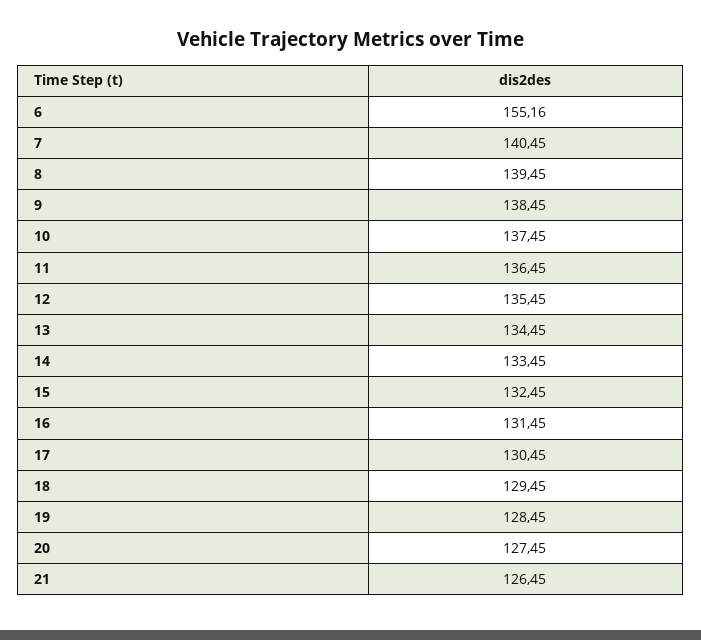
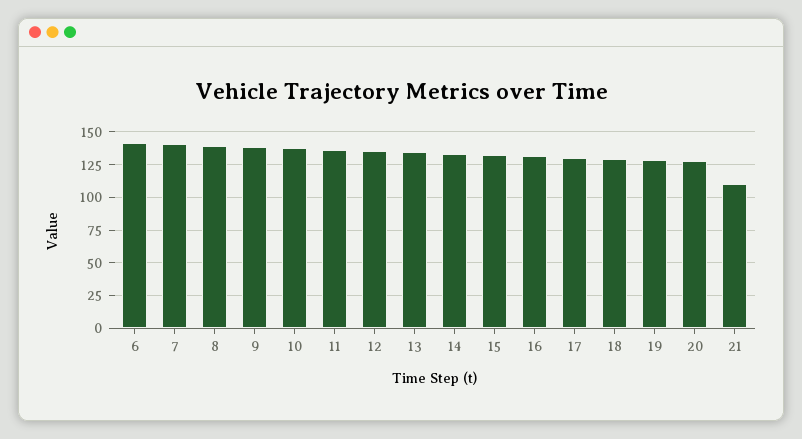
  {
-   "6": 155.16,
+   "6": 140,
    "7": 140.45,
    "8": 139.45,
    "9": 138.45,
    "10": 137.45,
    "11": 136.45,
    "12": 135.45,
    "13": 134.45,
    "14": 133.45,
    "15": 132.45,
    "16": 131.45,
    "17": 130.45,
    "18": 129.45,
    "19": 128.45,
    "20": 127.45,
-   "21": 126.45
+   "21": 110
  }

